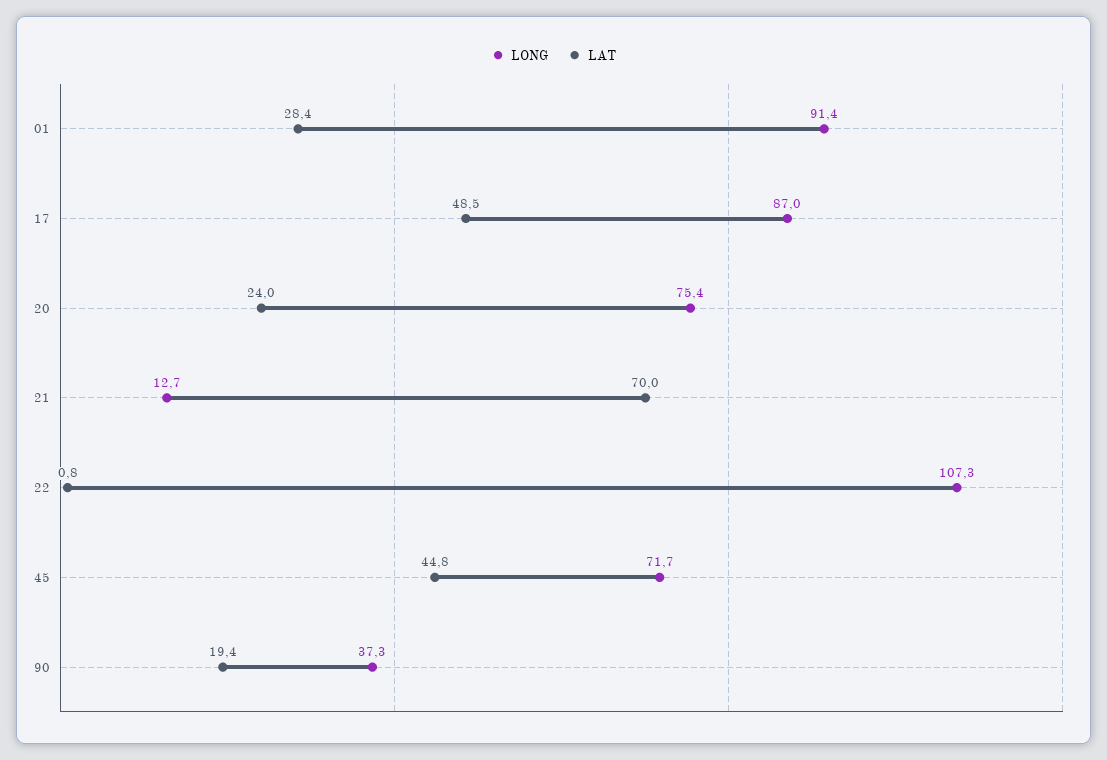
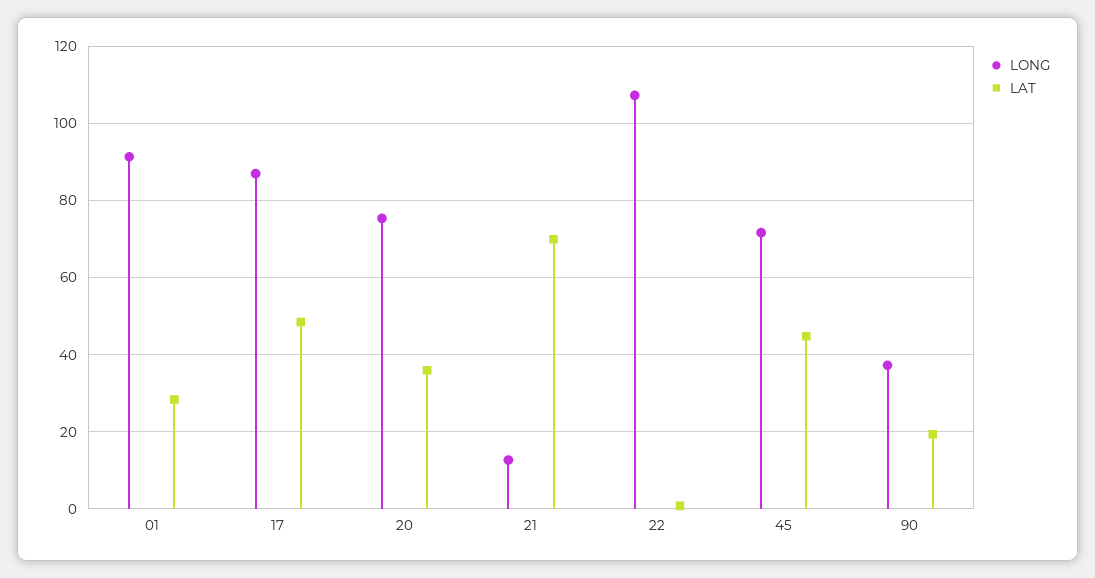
  {
    "LONG": {
      "01": 91.4,
      "17": 87,
      "20": 75.4,
      "21": 12.7,
      "22": 107.3,
      "45": 71.7,
      "90": 37.3
    },
    "LAT": {
      "01": 28.4,
      "17": 48.5,
-     "20": 24,
+     "20": 36,
      "21": 70,
      "22": 0.8,
      "45": 44.8,
      "90": 19.4
    }
  }

